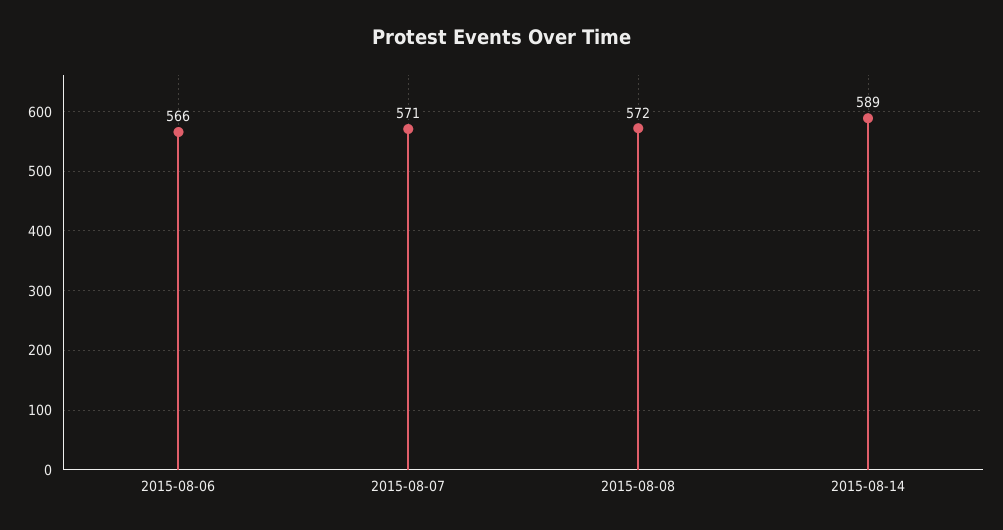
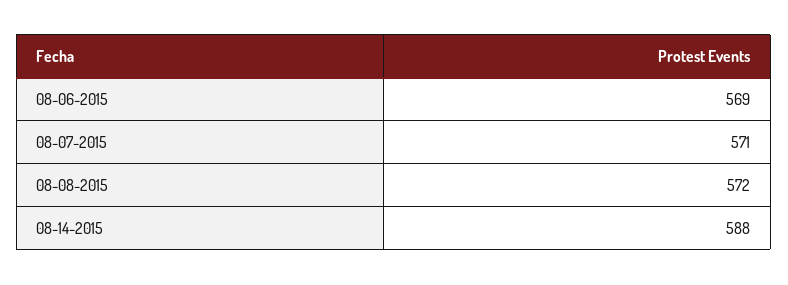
  {
-   "2015-08-06": 566,
+   "2015-08-06": 569,
    "2015-08-07": 571,
    "2015-08-08": 572,
-   "2015-08-14": 589
+   "2015-08-14": 588
  }

